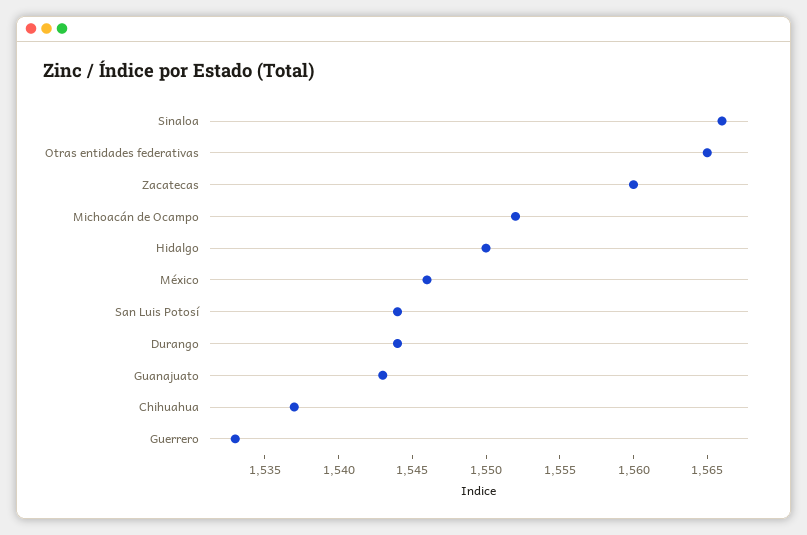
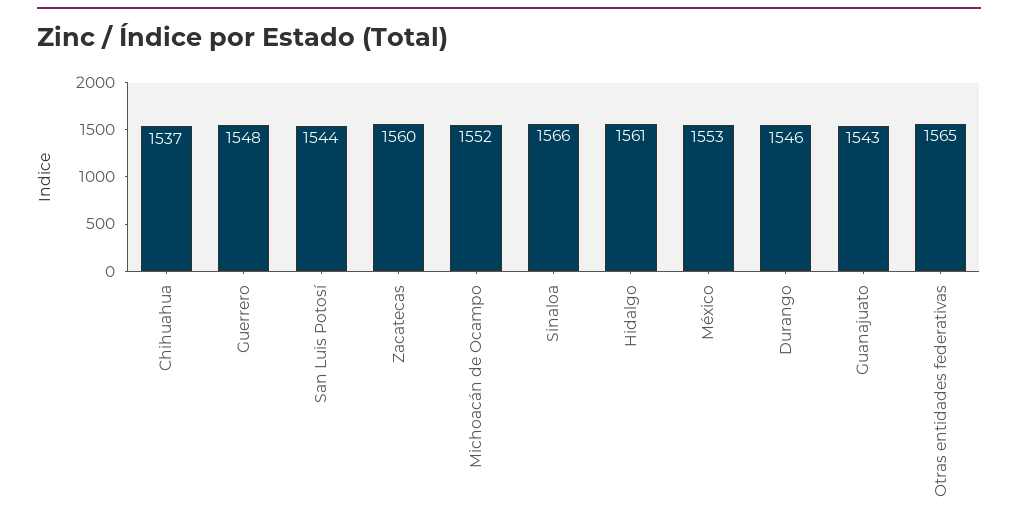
  {
    "Sinaloa": 1566,
    "Otras entidades federativas": 1565,
    "Zacatecas": 1560,
    "Michoacán de Ocampo": 1552,
-   "Hidalgo": 1550,
+   "Hidalgo": 1561,
-   "México": 1546,
+   "México": 1553,
    "San Luis Potosí": 1544,
-   "Durango": 1544,
+   "Durango": 1546,
    "Guanajuato": 1543,
    "Chihuahua": 1537,
-   "Guerrero": 1533
+   "Guerrero": 1548
  }

